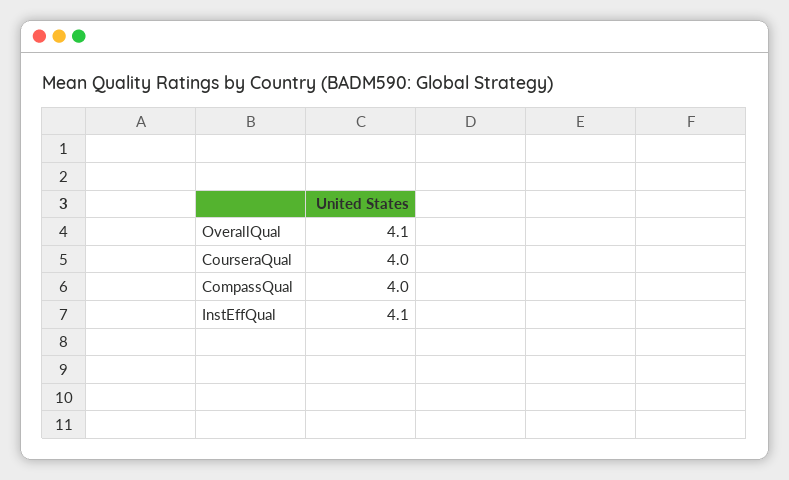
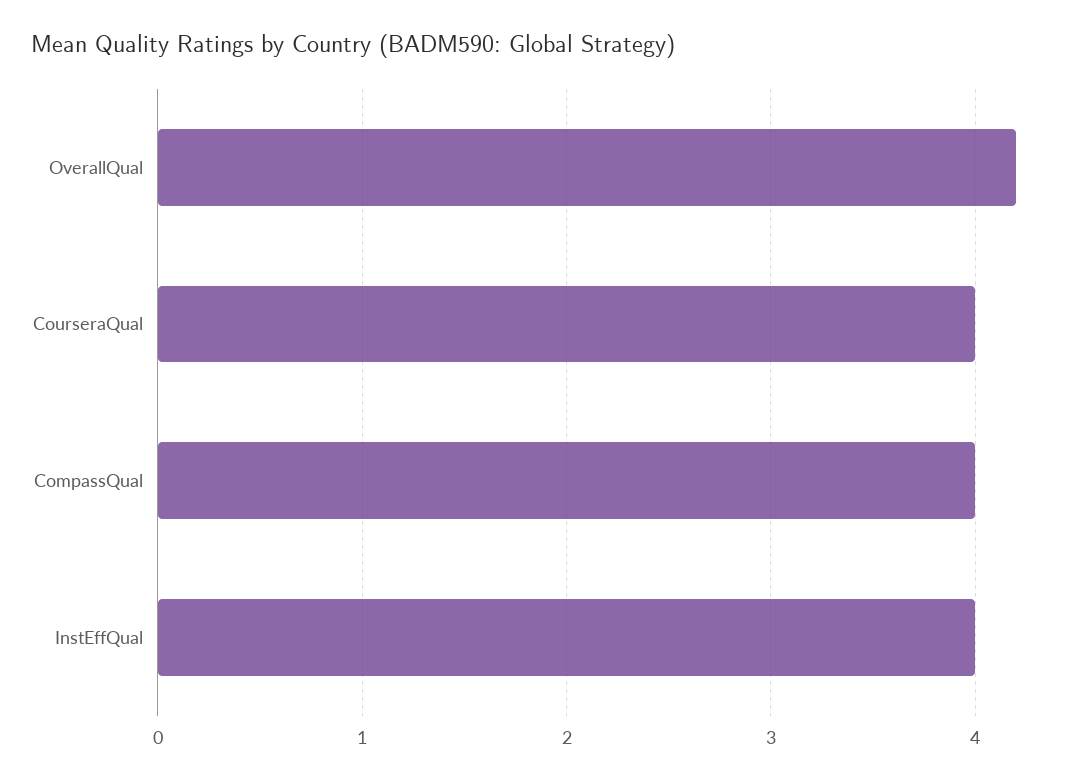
  {
-   "OverallQual": 4.1,
+   "OverallQual": 4.2,
    "CourseraQual": 4,
    "CompassQual": 4,
-   "InstEffQual": 4.1
+   "InstEffQual": 4
  }

